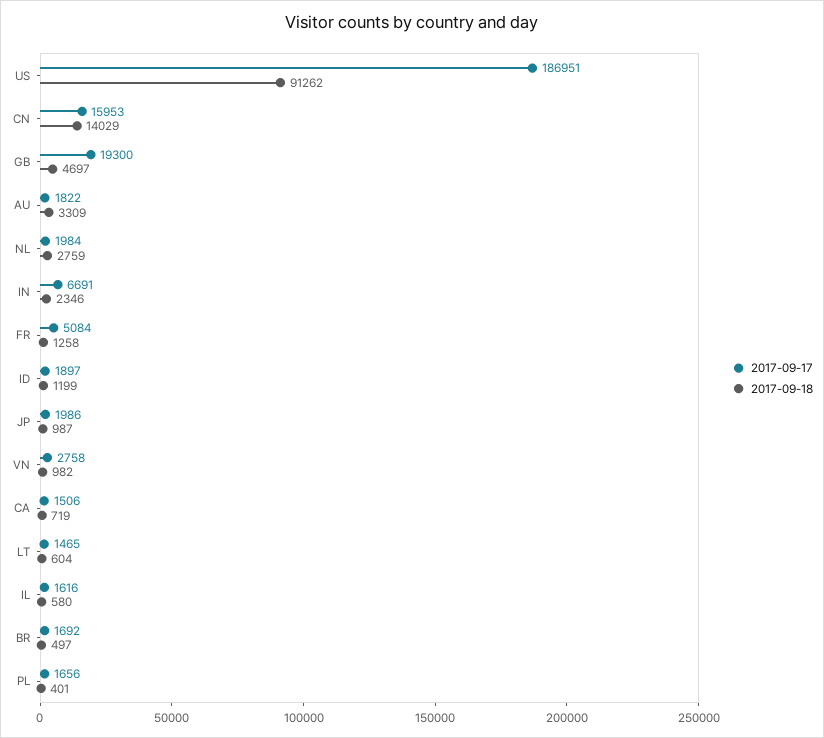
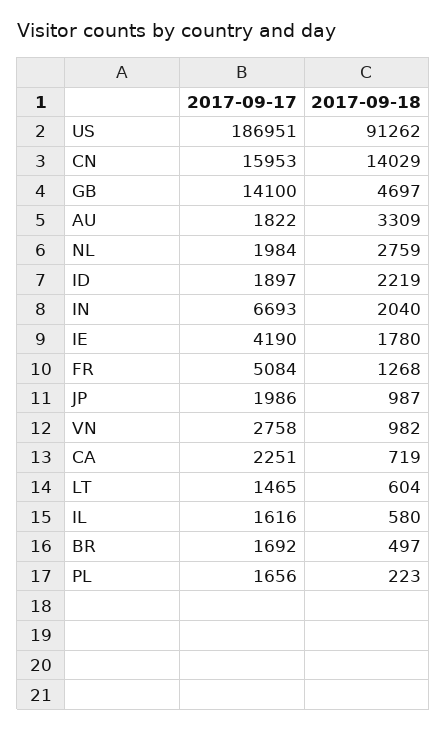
  {
    "2017-09-17": {
      "US": 186951,
      "CN": 15953,
-     "GB": 19300,
+     "GB": 14100,
      "AU": 1822,
      "NL": 1984,
-     "IN": 6691,
+     "IN": 6693,
      "FR": 5084,
      "ID": 1897,
      "JP": 1986,
      "VN": 2758,
-     "CA": 1506,
+     "CA": 2251,
      "LT": 1465,
      "IL": 1616,
      "BR": 1692,
-     "PL": 1656
+     "PL": 1656,
+     "IE": 4190
    },
    "2017-09-18": {
      "US": 91262,
      "CN": 14029,
      "GB": 4697,
      "AU": 3309,
      "NL": 2759,
-     "IN": 2346,
+     "IN": 2040,
-     "FR": 1258,
+     "FR": 1268,
-     "ID": 1199,
+     "ID": 2219,
      "JP": 987,
      "VN": 982,
      "CA": 719,
      "LT": 604,
      "IL": 580,
      "BR": 497,
-     "PL": 401
+     "PL": 223,
+     "IE": 1780
    }
  }

